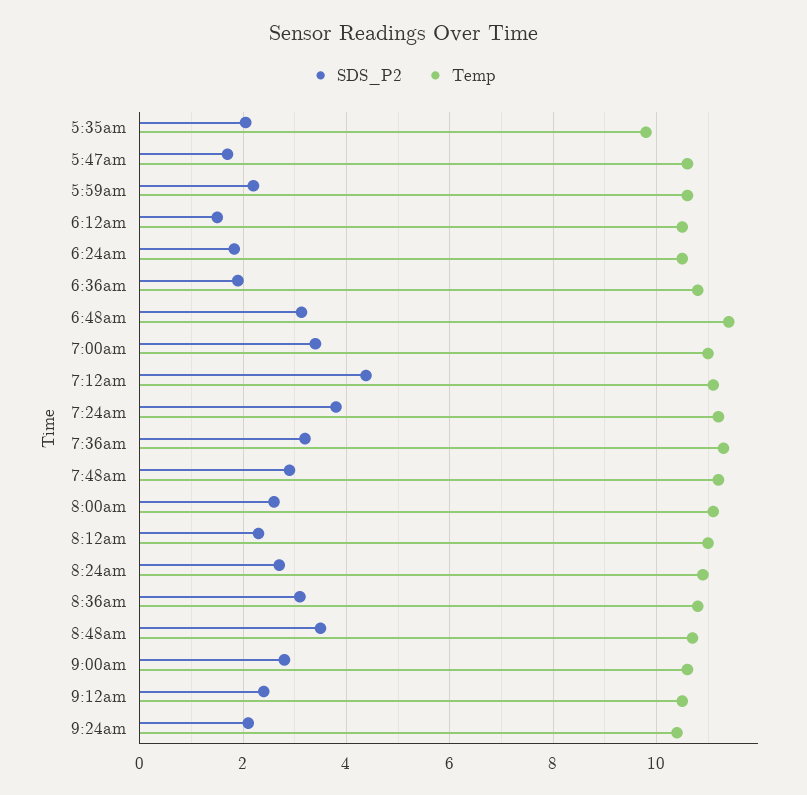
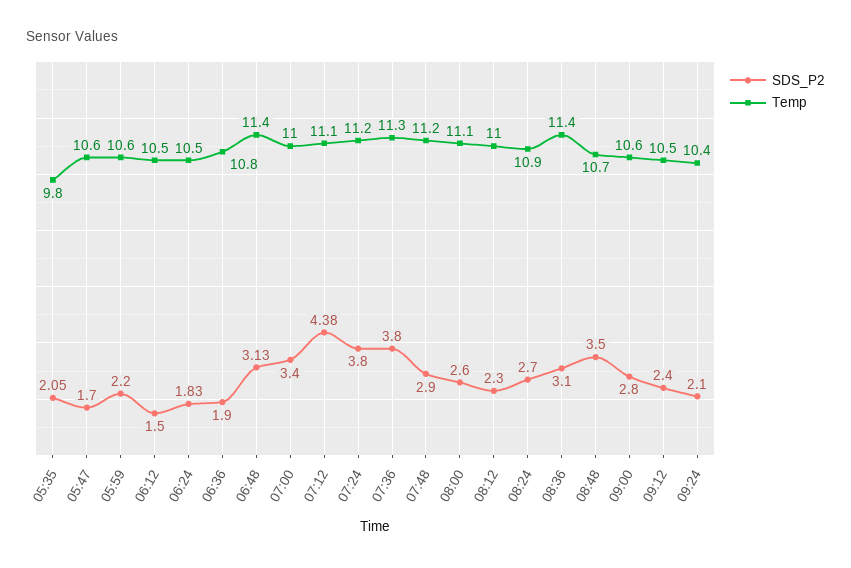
  {
    "SDS_P2": {
      "5:35am": 2.05,
      "5:47am": 1.7,
      "5:59am": 2.2,
      "6:12am": 1.5,
      "6:24am": 1.83,
      "6:36am": 1.9,
      "6:48am": 3.13,
      "7:00am": 3.4,
      "7:12am": 4.38,
      "7:24am": 3.8,
-     "7:36am": 3.2,
+     "7:36am": 3.8,
      "7:48am": 2.9,
      "8:00am": 2.6,
      "8:12am": 2.3,
      "8:24am": 2.7,
      "8:36am": 3.1,
      "8:48am": 3.5,
      "9:00am": 2.8,
      "9:12am": 2.4,
      "9:24am": 2.1
    },
    "Temp": {
      "5:35am": 9.8,
      "5:47am": 10.6,
      "5:59am": 10.6,
      "6:12am": 10.5,
      "6:24am": 10.5,
      "6:36am": 10.8,
      "6:48am": 11.4,
      "7:00am": 11,
      "7:12am": 11.1,
      "7:24am": 11.2,
      "7:36am": 11.3,
      "7:48am": 11.2,
      "8:00am": 11.1,
      "8:12am": 11,
      "8:24am": 10.9,
-     "8:36am": 10.8,
+     "8:36am": 11.4,
      "8:48am": 10.7,
      "9:00am": 10.6,
      "9:12am": 10.5,
      "9:24am": 10.4
    }
  }

